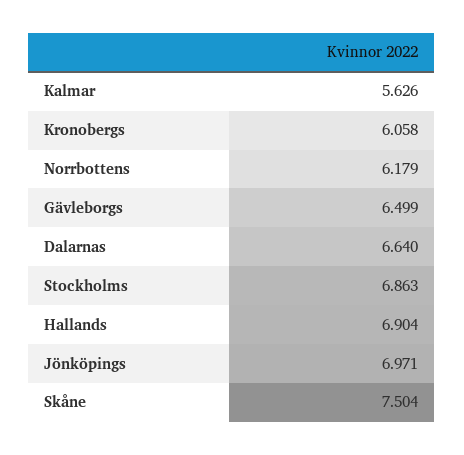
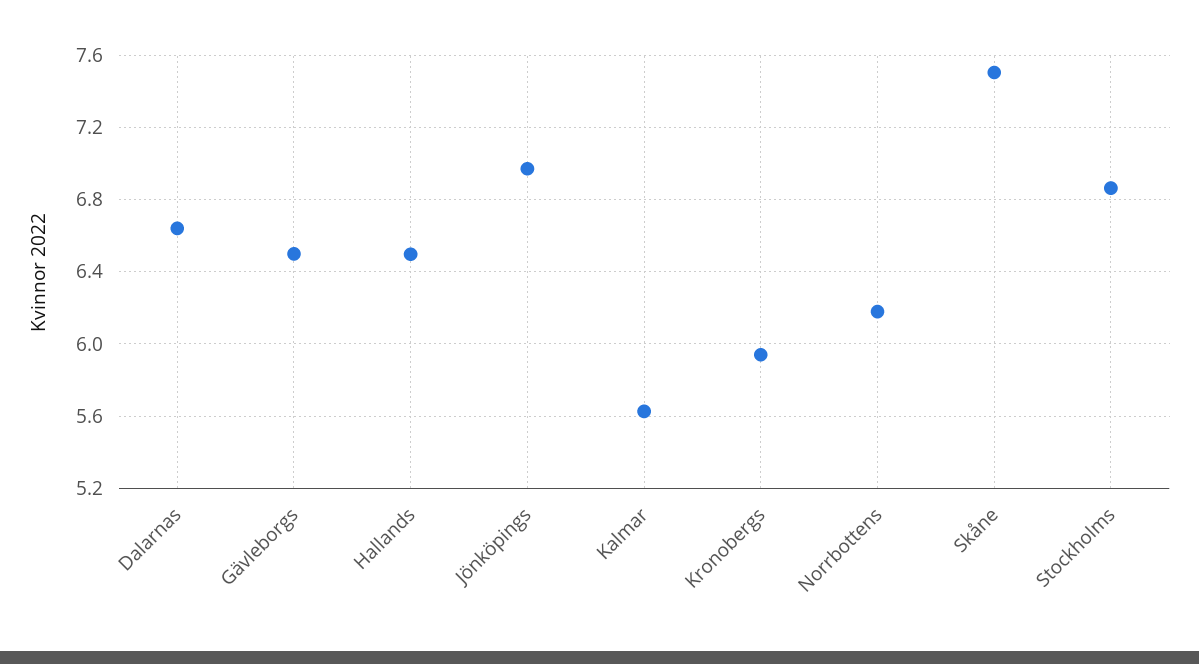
  {
    "Kalmar": 5.626,
-   "Kronobergs": 6.058,
+   "Kronobergs": 5.95,
    "Norrbottens": 6.179,
    "Gävleborgs": 6.499,
    "Dalarnas": 6.64,
    "Stockholms": 6.863,
-   "Hallands": 6.904,
+   "Hallands": 6.5,
    "Jönköpings": 6.971,
    "Skåne": 7.504
  }

